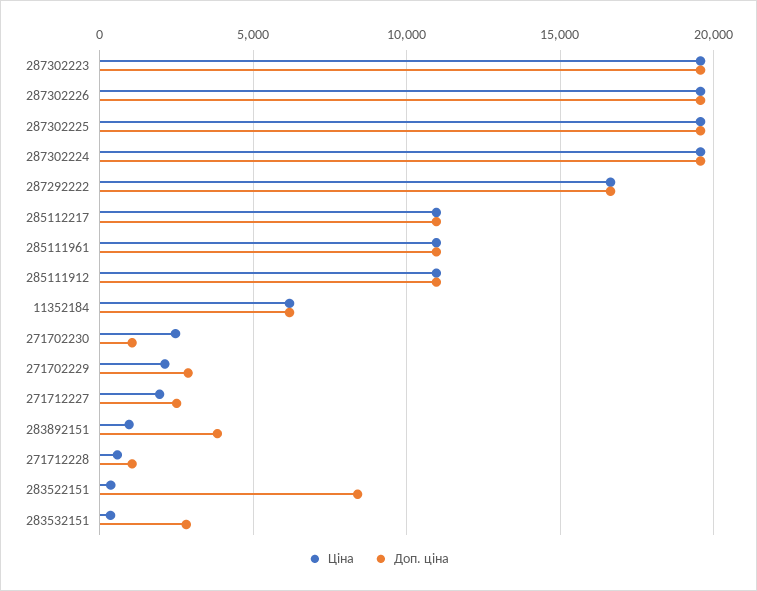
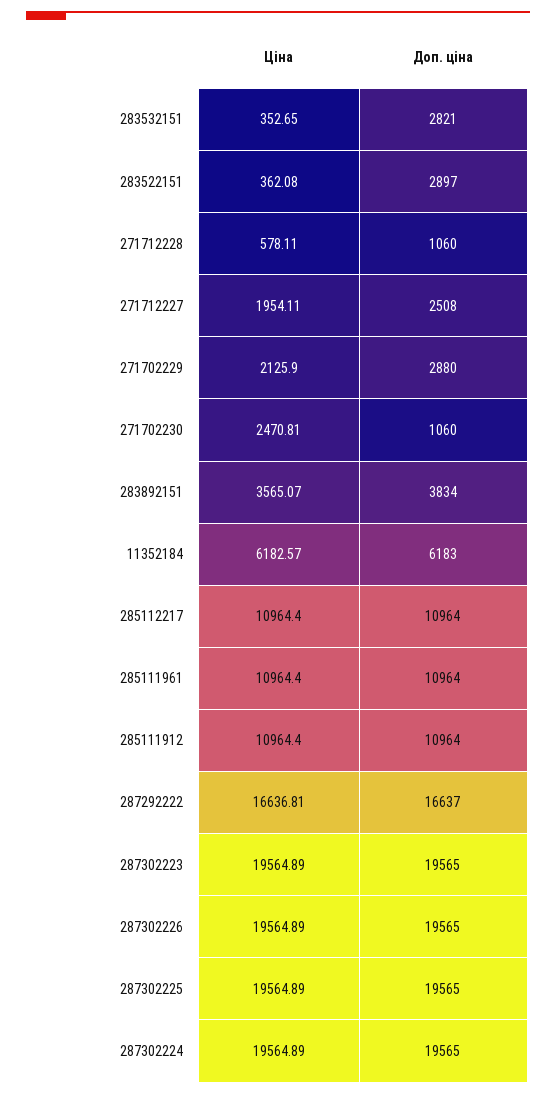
  {
    "Ціна": {
      "287302223": 19564.89,
      "287302226": 19564.89,
      "287302225": 19564.89,
      "287302224": 19564.89,
      "287292222": 16636.81,
      "285112217": 10964.4,
      "285111961": 10964.4,
      "285111912": 10964.4,
      "11352184": 6182.57,
      "271702230": 2470.81,
      "271702229": 2125.9,
      "271712227": 1954.11,
-     "283892151": 1000,
+     "283892151": 3565.07,
      "271712228": 578.11,
      "283522151": 362.08,
      "283532151": 352.65
    },
    "Доп. ціна": {
      "287302223": 19565,
      "287302226": 19565,
      "287302225": 19565,
      "287302224": 19565,
      "287292222": 16637,
      "285112217": 10964,
      "285111961": 10964,
      "285111912": 10964,
      "11352184": 6183,
      "271702230": 1060,
      "271702229": 2880,
      "271712227": 2508,
      "283892151": 3834,
      "271712228": 1060,
-     "283522151": 8500,
+     "283522151": 2897,
      "283532151": 2821
    }
  }

